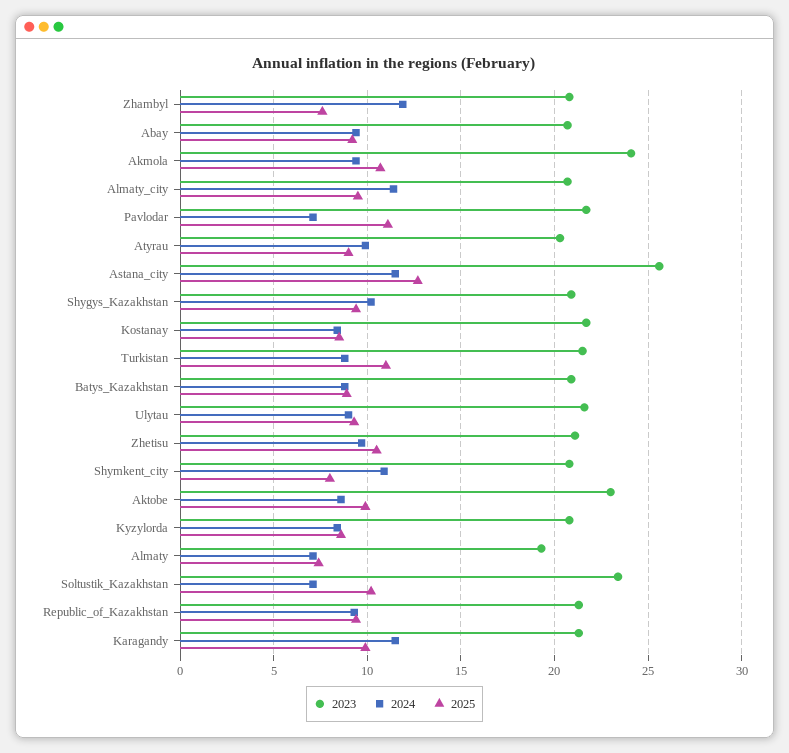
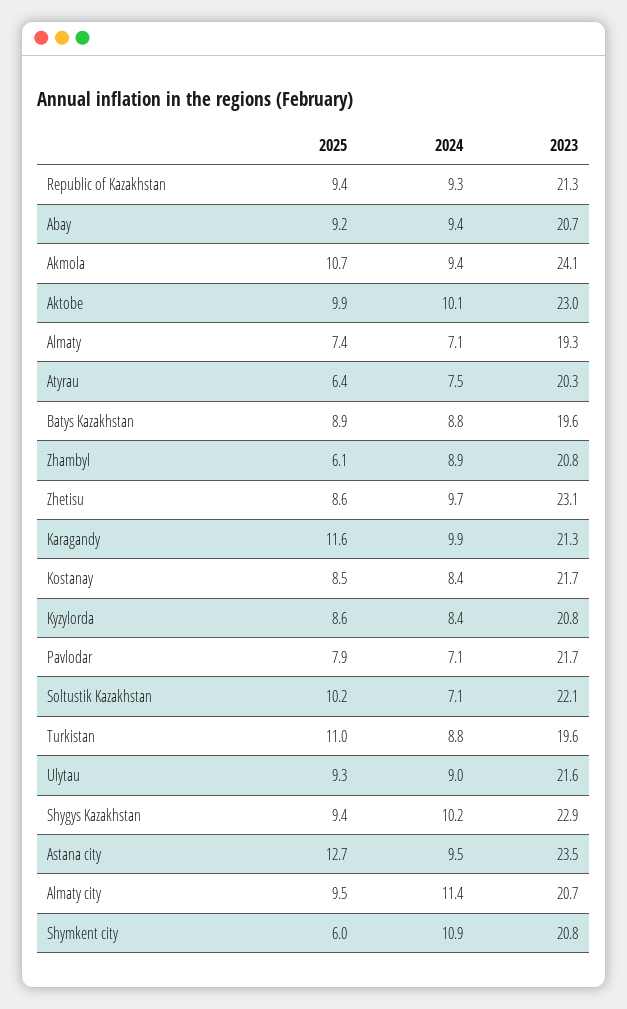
  {
    "2023": {
      "Zhambyl": 20.8,
      "Abay": 20.7,
      "Akmola": 24.1,
      "Almaty_city": 20.7,
      "Pavlodar": 21.7,
      "Atyrau": 20.3,
-     "Astana_city": 25.5,
+     "Astana_city": 23.5,
-     "Shygys_Kazakhstan": 21,
+     "Shygys_Kazakhstan": 22.9,
      "Kostanay": 21.7,
-     "Turkistan": 21.5,
+     "Turkistan": 19.6,
-     "Batys_Kazakhstan": 21,
+     "Batys_Kazakhstan": 19.6,
      "Ulytau": 21.6,
-     "Zhetisu": 21,
+     "Zhetisu": 23.1,
      "Shymkent_city": 20.8,
      "Aktobe": 23,
      "Kyzylorda": 20.8,
      "Almaty": 19.3,
-     "Soltustik_Kazakhstan": 23.5,
+     "Soltustik_Kazakhstan": 22.1,
      "Republic_of_Kazakhstan": 21.3,
      "Karagandy": 21.3
    },
    "2024": {
-     "Zhambyl": 12,
+     "Zhambyl": 8.9,
      "Abay": 9.4,
      "Akmola": 9.4,
      "Almaty_city": 11.4,
      "Pavlodar": 7.1,
-     "Atyrau": 10,
+     "Atyrau": 7.5,
-     "Astana_city": 11.5,
+     "Astana_city": 9.5,
      "Shygys_Kazakhstan": 10.2,
      "Kostanay": 8.4,
      "Turkistan": 8.8,
      "Batys_Kazakhstan": 8.8,
      "Ulytau": 9,
      "Zhetisu": 9.7,
      "Shymkent_city": 10.9,
-     "Aktobe": 8.5,
+     "Aktobe": 10.1,
      "Kyzylorda": 8.4,
      "Almaty": 7.1,
      "Soltustik_Kazakhstan": 7.1,
      "Republic_of_Kazakhstan": 9.3,
-     "Karagandy": 11.5
+     "Karagandy": 9.9
    },
    "2025": {
-     "Zhambyl": 7.5,
+     "Zhambyl": 6.1,
      "Abay": 9.2,
      "Akmola": 10.7,
      "Almaty_city": 9.5,
-     "Pavlodar": 11,
+     "Pavlodar": 7.9,
-     "Atyrau": 9,
+     "Atyrau": 6.4,
      "Astana_city": 12.7,
      "Shygys_Kazakhstan": 9.4,
      "Kostanay": 8.5,
      "Turkistan": 11,
      "Batys_Kazakhstan": 8.9,
      "Ulytau": 9.3,
-     "Zhetisu": 10.5,
+     "Zhetisu": 8.6,
-     "Shymkent_city": 8,
+     "Shymkent_city": 6,
      "Aktobe": 9.9,
      "Kyzylorda": 8.6,
      "Almaty": 7.4,
      "Soltustik_Kazakhstan": 10.2,
      "Republic_of_Kazakhstan": 9.4,
-     "Karagandy": 10
+     "Karagandy": 11.6
    }
  }

